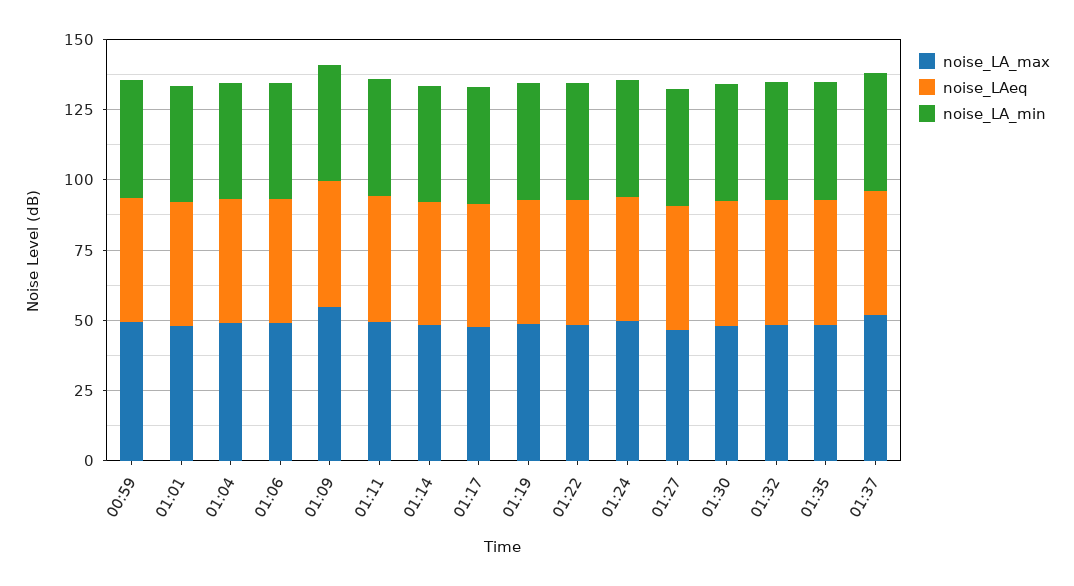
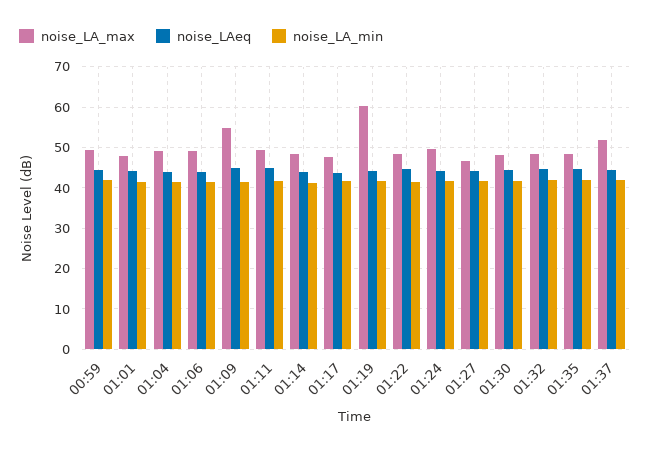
  {
    "noise_LA_max": {
      "00:59": 50,
      "01:01": 48,
      "01:04": 48,
      "01:06": 48,
      "01:09": 54,
      "01:11": 50,
      "01:14": 48,
      "01:17": 48,
-     "01:19": 50,
+     "01:19": 60,
      "01:22": 48,
      "01:24": 50,
      "01:27": 46,
      "01:30": 48,
      "01:32": 48,
      "01:35": 48,
      "01:37": 52
    },
    "noise_LAeq": {
      "00:59": 44,
      "01:01": 44,
      "01:04": 44,
      "01:06": 44,
      "01:09": 44,
      "01:11": 44,
      "01:14": 44,
      "01:17": 44,
      "01:19": 44,
      "01:22": 44,
      "01:24": 44,
      "01:27": 44,
      "01:30": 44,
      "01:32": 44,
      "01:35": 44,
      "01:37": 44
    },
    "noise_LA_min": {
      "00:59": 42,
      "01:01": 42,
      "01:04": 42,
      "01:06": 42,
      "01:09": 42,
      "01:11": 42,
      "01:14": 42,
      "01:17": 42,
      "01:19": 42,
      "01:22": 42,
      "01:24": 42,
      "01:27": 42,
      "01:30": 42,
      "01:32": 42,
      "01:35": 42,
      "01:37": 42
    }
  }

